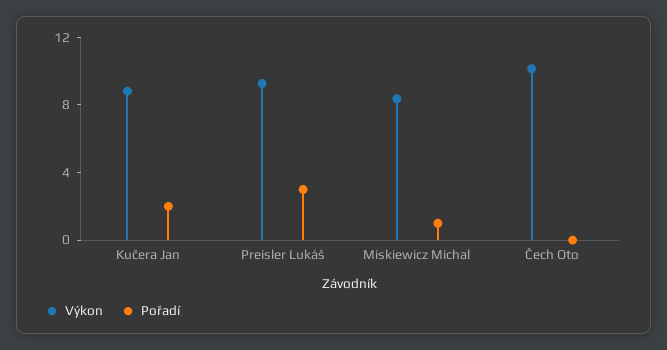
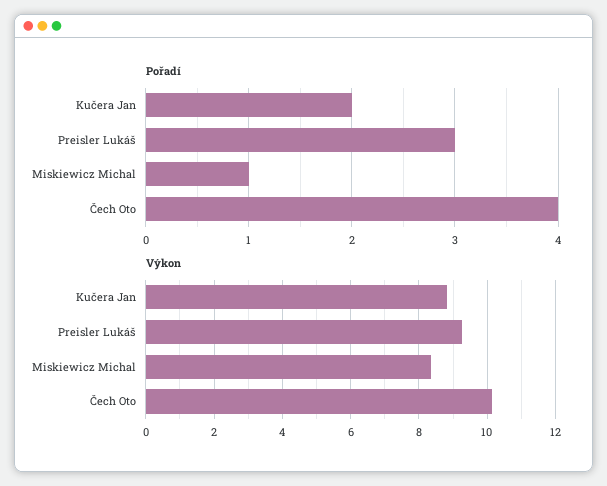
  {
    "Výkon": {
      "Kučera Jan": 8.8,
      "Preisler Lukáš": 9.2,
      "Miskiewicz Michal": 8.4,
      "Čech Oto": 10.2
    },
    "Pořadí": {
      "Kučera Jan": 2,
      "Preisler Lukáš": 3,
      "Miskiewicz Michal": 1,
-     "Čech Oto": 0
+     "Čech Oto": 4
    }
  }

